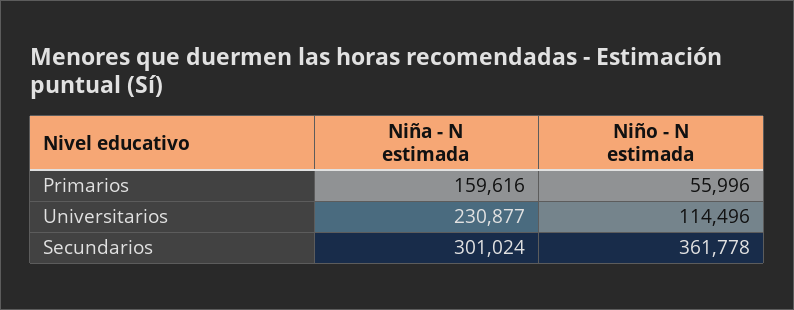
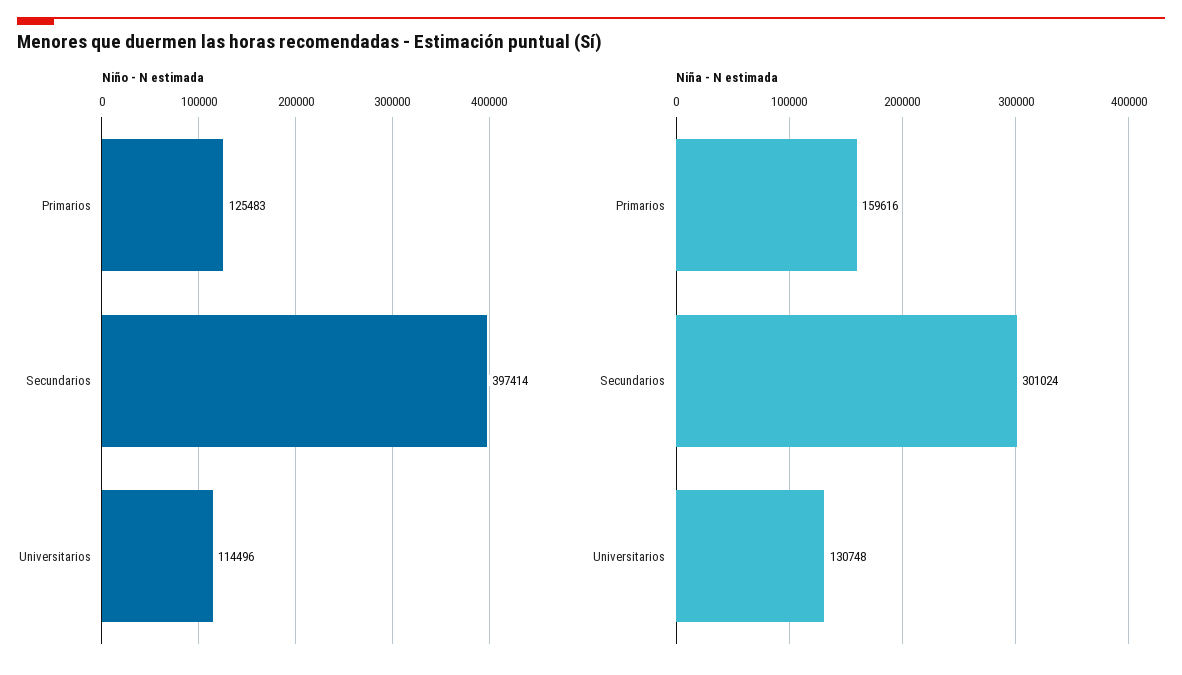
  {
    "Niña - N estimada": {
      "Primarios": 159616,
-     "Universitarios": 230877,
+     "Universitarios": 130748,
      "Secundarios": 301024
    },
    "Niño - N estimada": {
-     "Primarios": 55996,
+     "Primarios": 125483,
      "Universitarios": 114496,
-     "Secundarios": 361778
+     "Secundarios": 397414
    }
  }

